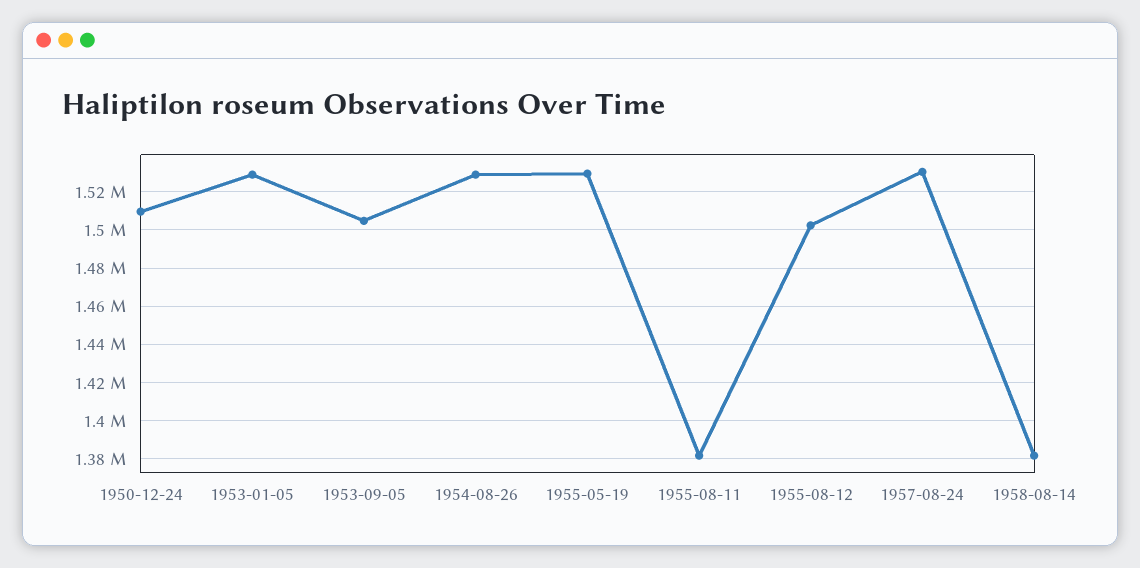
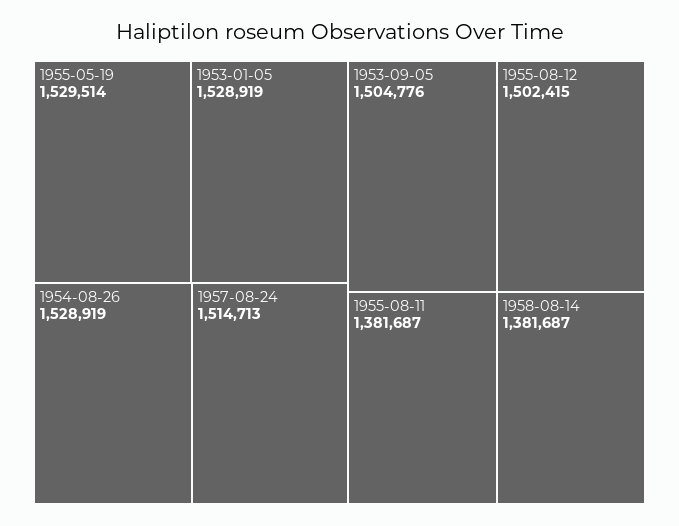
  {
-   "1950-12-24": 1510000,
    "1953-01-05": 1528919,
    "1953-09-05": 1504776,
    "1954-08-26": 1528919,
    "1955-05-19": 1529514,
    "1955-08-11": 1381687,
    "1955-08-12": 1502415,
-   "1957-08-24": 1530000,
+   "1957-08-24": 1514713,
    "1958-08-14": 1381687
  }

